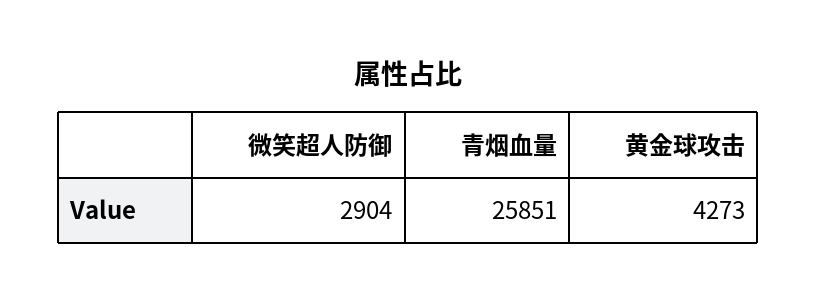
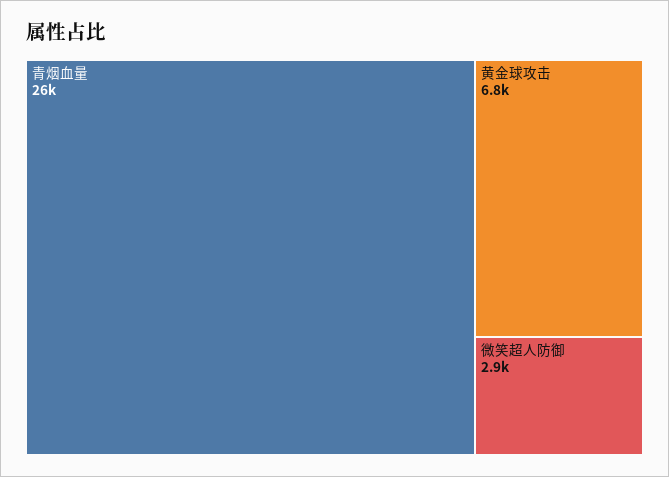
  {
    "微笑超人防御": 2904,
    "青烟血量": 25851,
-   "黄金球攻击": 4273
+   "黄金球攻击": 6800
  }

